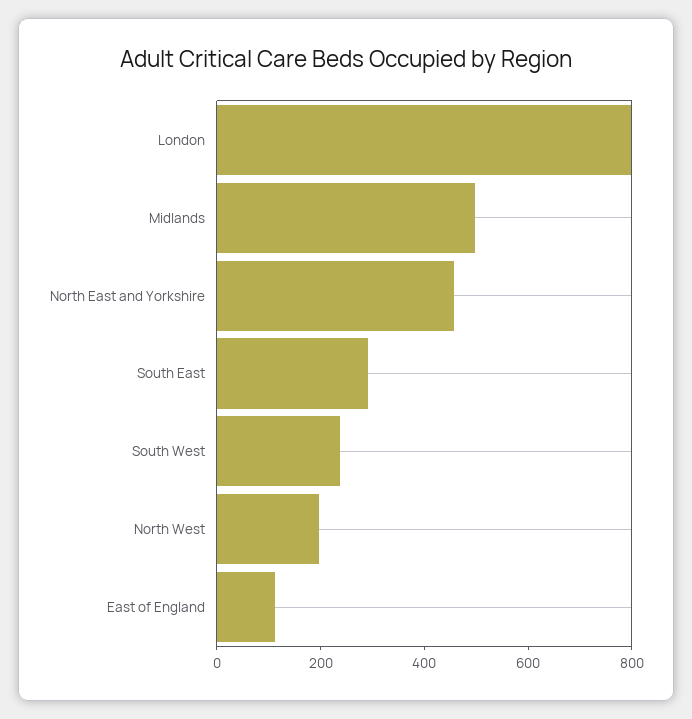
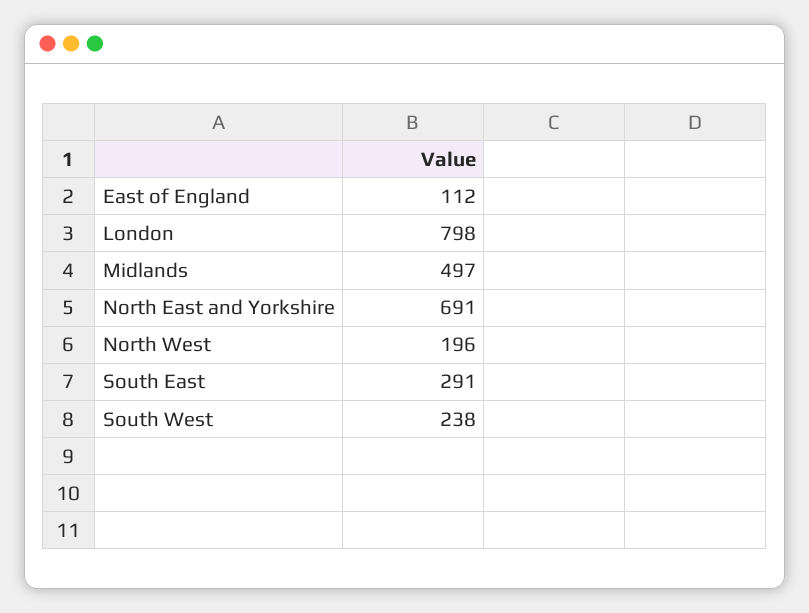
  {
    "London": 798,
    "Midlands": 497,
-   "North East and Yorkshire": 450,
+   "North East and Yorkshire": 691,
    "South East": 291,
    "South West": 238,
    "North West": 196,
    "East of England": 112
  }

